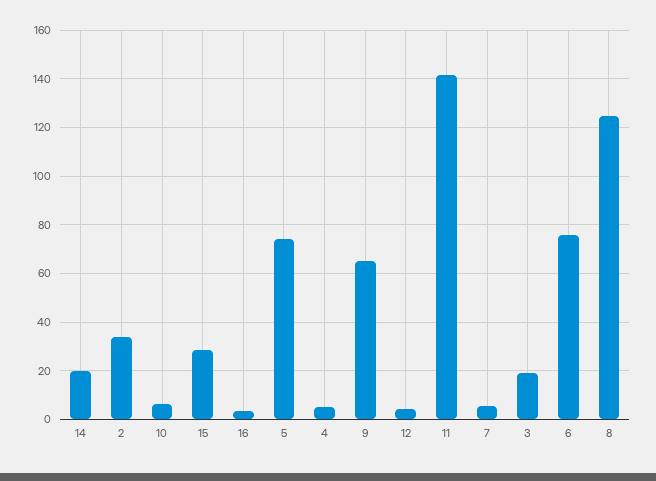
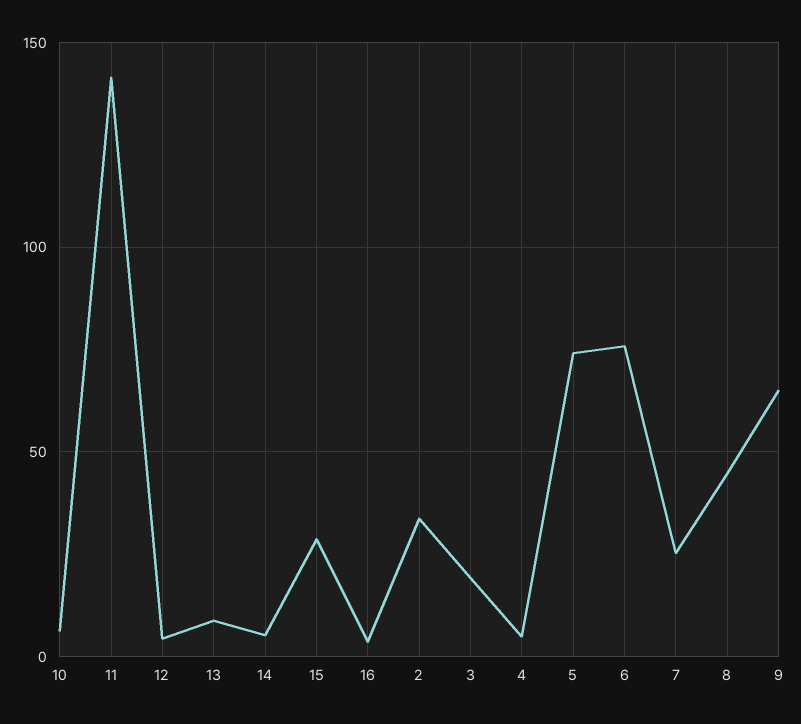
  {
-   "14": 20,
+   "14": 5,
    "2": 32.5,
    "10": 5,
    "15": 27.5,
    "16": 2.5,
    "5": 75,
    "4": 5,
    "9": 65,
    "12": 5,
    "11": 142.5,
-   "7": 5,
+   "7": 25,
    "3": 20,
    "6": 75,
-   "8": 125
+   "8": 45,
+   "13": 10
  }

